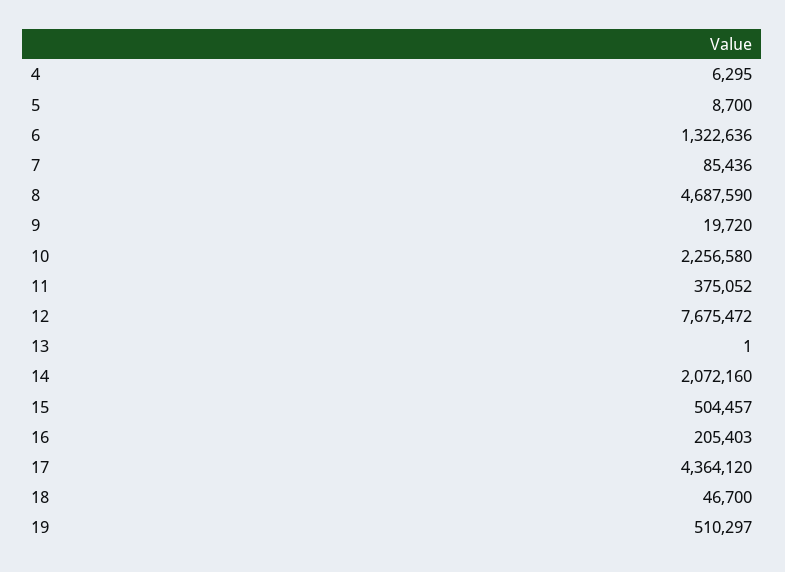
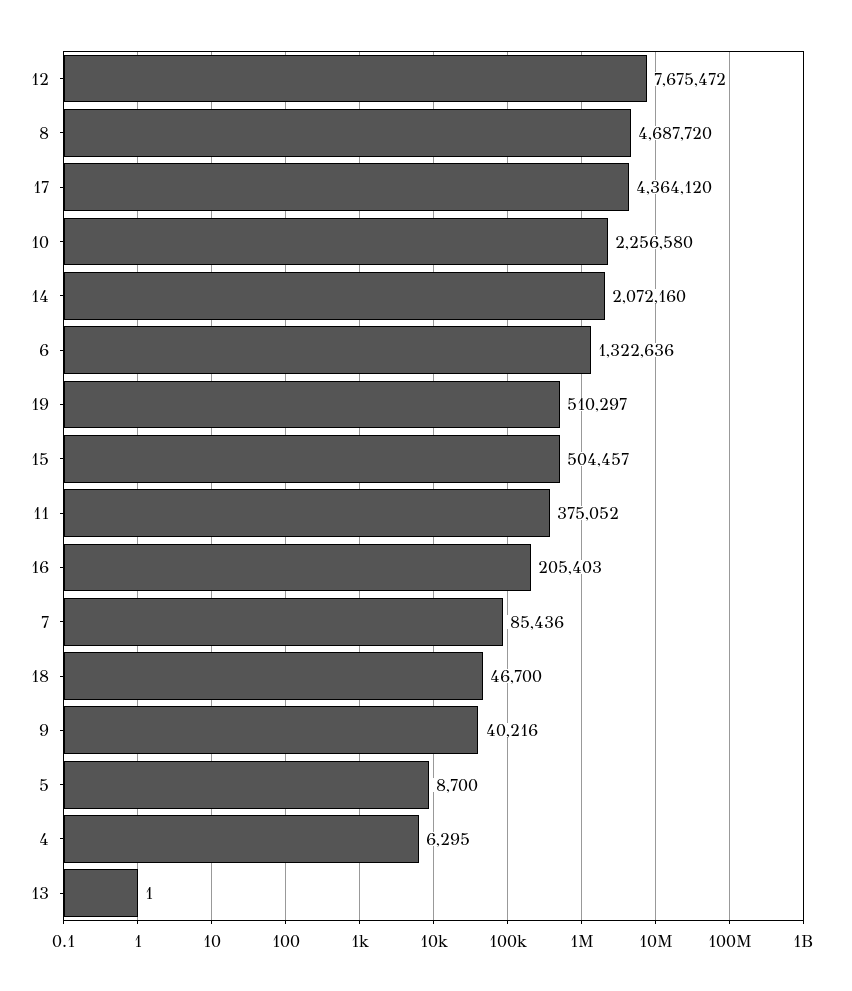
  {
    "4": 6295,
    "5": 8700,
    "6": 1322636,
    "7": 85436,
-   "8": 4687590,
+   "8": 4687720,
-   "9": 19720,
+   "9": 40216,
    "10": 2256580,
    "11": 375052,
    "12": 7675472,
    "13": 1,
    "14": 2072160,
    "15": 504457,
    "16": 205403,
    "17": 4364120,
    "18": 46700,
    "19": 510297
  }

